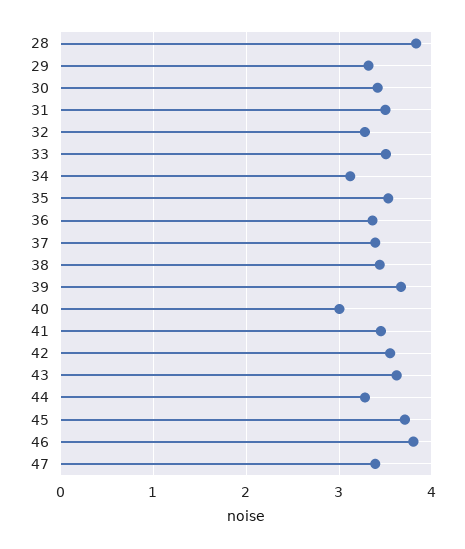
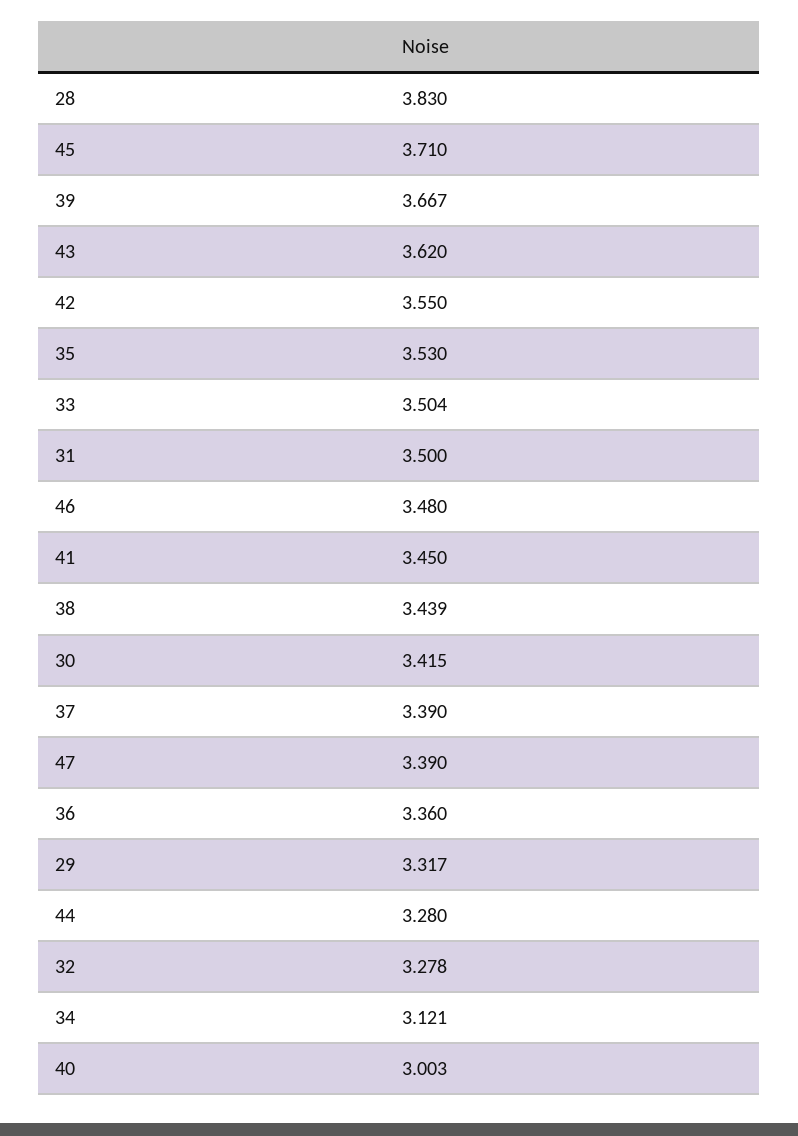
  {
    "28": 3.83,
    "29": 3.317,
    "30": 3.415,
    "31": 3.5,
    "32": 3.278,
    "33": 3.504,
    "34": 3.121,
    "35": 3.53,
    "36": 3.36,
    "37": 3.39,
    "38": 3.439,
    "39": 3.667,
    "40": 3.003,
    "41": 3.45,
    "42": 3.55,
    "43": 3.62,
    "44": 3.28,
    "45": 3.71,
-   "46": 3.8,
+   "46": 3.48,
    "47": 3.39
  }

